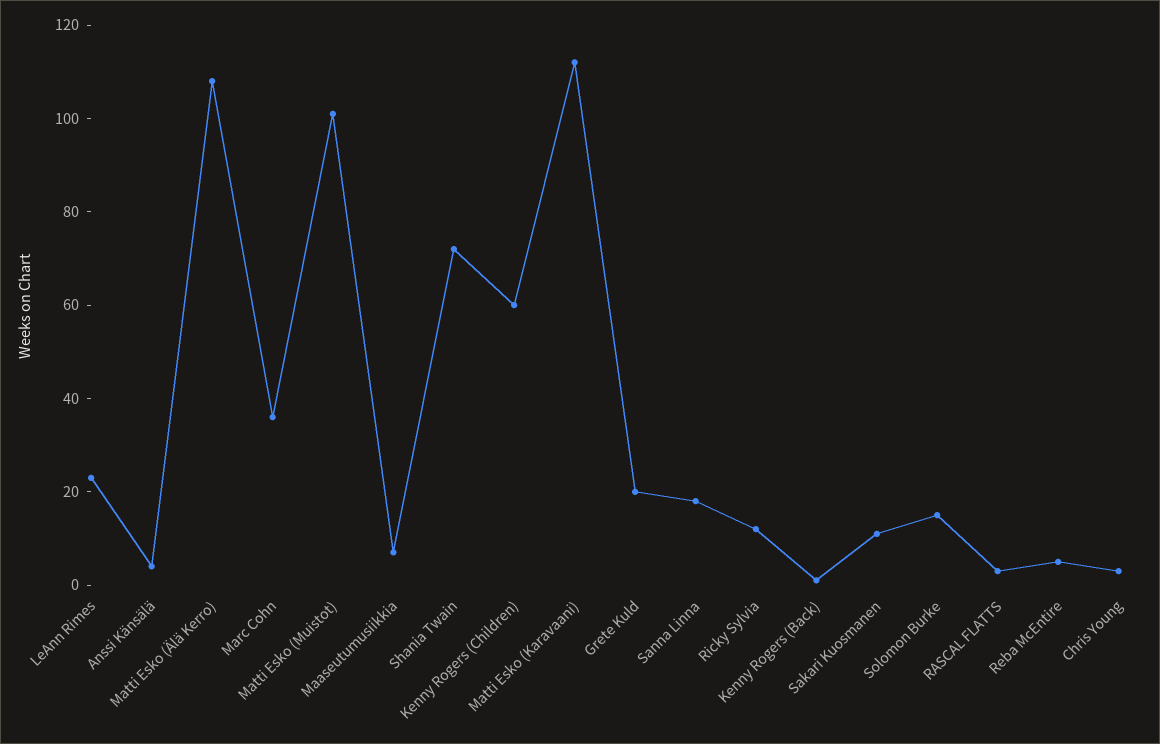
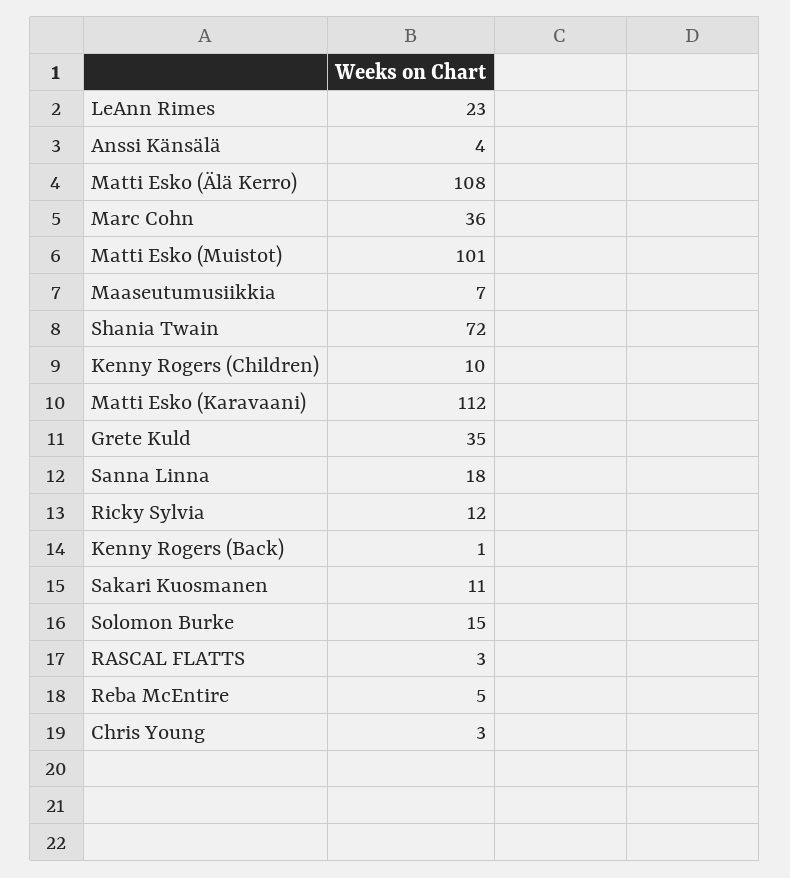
  {
    "LeAnn Rimes": 23,
    "Anssi Känsälä": 4,
    "Matti Esko (Älä Kerro)": 108,
    "Marc Cohn": 36,
    "Matti Esko (Muistot)": 101,
    "Maaseutumusiikkia": 7,
    "Shania Twain": 72,
-   "Kenny Rogers (Children)": 60,
+   "Kenny Rogers (Children)": 10,
    "Matti Esko (Karavaani)": 112,
-   "Grete Kuld": 20,
+   "Grete Kuld": 35,
    "Sanna Linna": 18,
    "Ricky Sylvia": 12,
    "Kenny Rogers (Back)": 1,
    "Sakari Kuosmanen": 11,
    "Solomon Burke": 15,
    "RASCAL FLATTS": 3,
    "Reba McEntire": 5,
    "Chris Young": 3
  }

